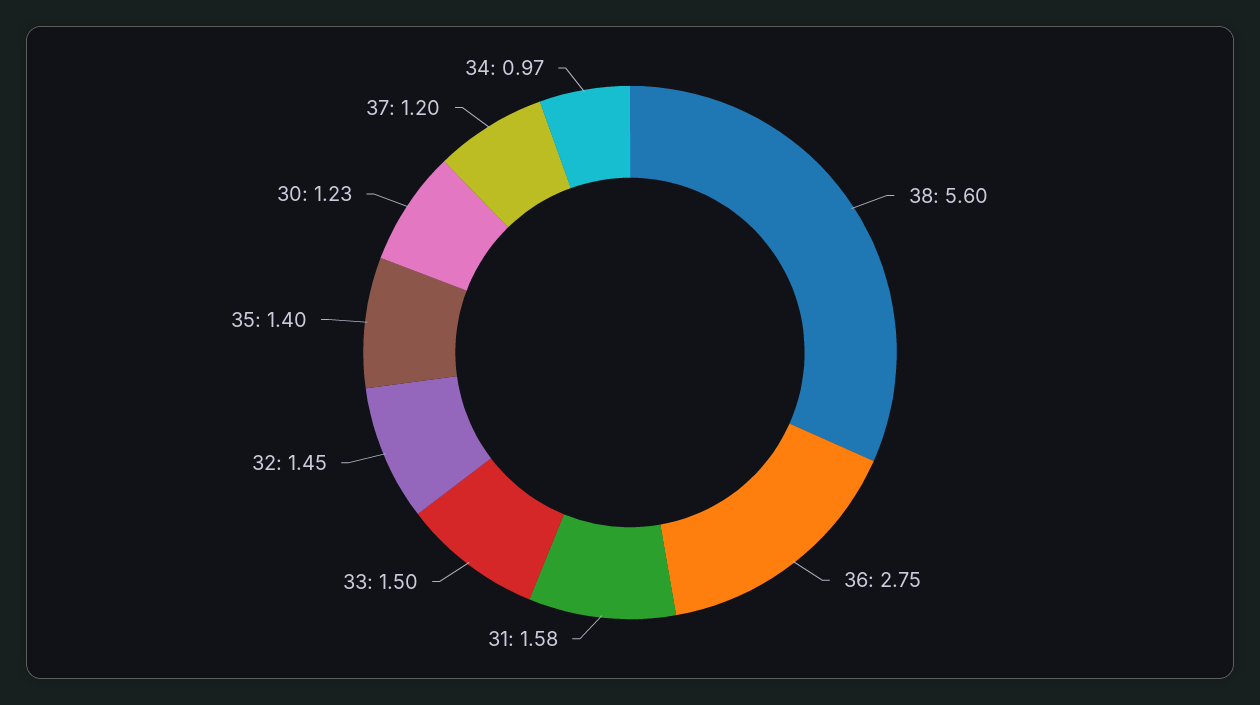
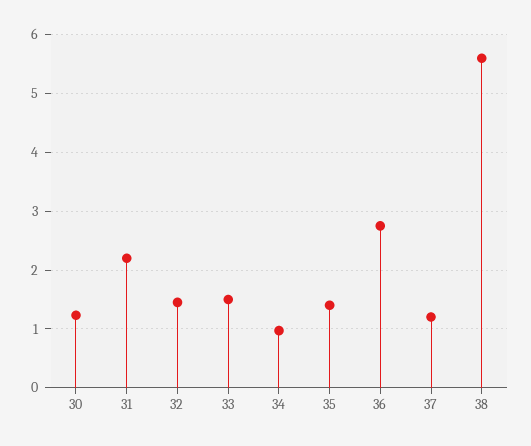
  {
    "38": 5.6,
    "36": 2.75,
-   "31": 1.58,
+   "31": 2.2,
    "33": 1.5,
    "32": 1.45,
    "35": 1.4,
    "30": 1.23,
    "37": 1.2,
    "34": 0.97
  }

